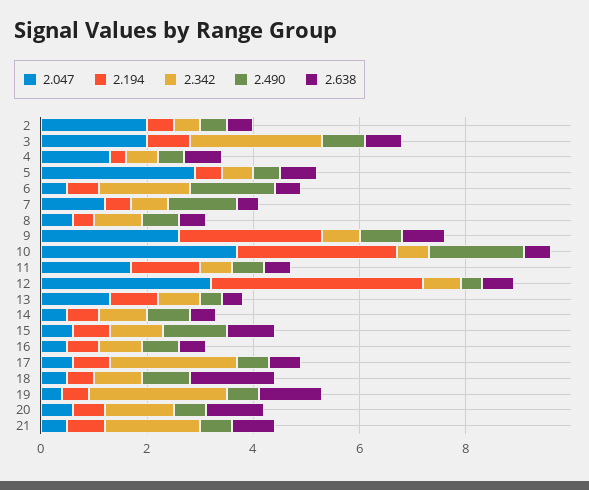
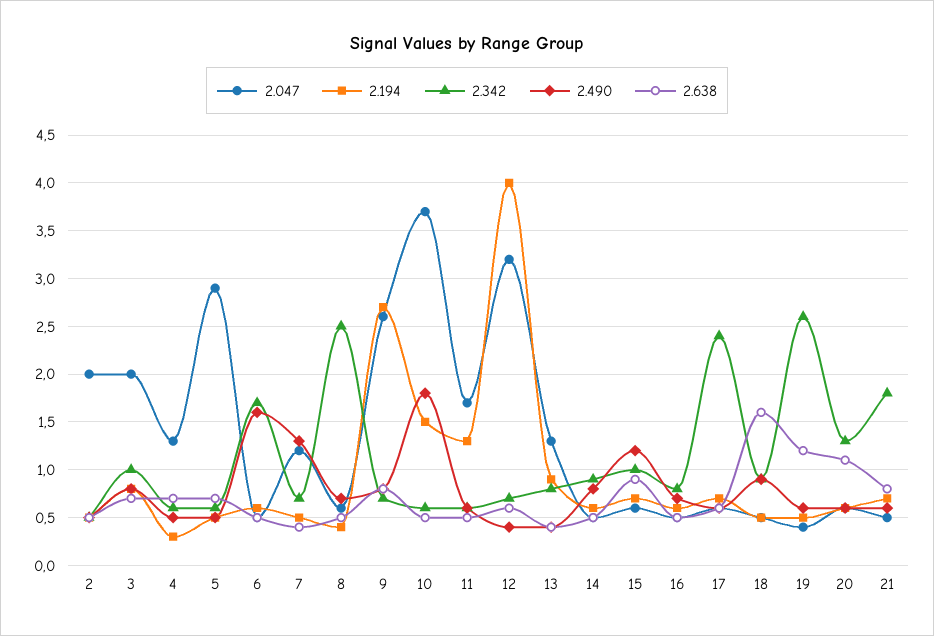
  {
    "2.047": {
      "2": 2,
      "3": 2,
      "4": 1.3,
      "5": 2.9,
      "6": 0.5,
      "7": 1.2,
      "8": 0.6,
      "9": 2.6,
      "10": 3.7,
      "11": 1.7,
      "12": 3.2,
      "13": 1.3,
      "14": 0.5,
      "15": 0.6,
      "16": 0.5,
      "17": 0.6,
      "18": 0.5,
      "19": 0.4,
      "20": 0.6,
      "21": 0.5
    },
    "2.194": {
      "2": 0.5,
      "3": 0.8,
      "4": 0.3,
      "5": 0.5,
      "6": 0.6,
      "7": 0.5,
      "8": 0.4,
      "9": 2.7,
-     "10": 3,
+     "10": 1.5,
      "11": 1.3,
      "12": 4,
      "13": 0.9,
      "14": 0.6,
      "15": 0.7,
      "16": 0.6,
      "17": 0.7,
      "18": 0.5,
      "19": 0.5,
      "20": 0.6,
      "21": 0.7
    },
    "2.342": {
      "2": 0.5,
-     "3": 2.5,
+     "3": 1,
      "4": 0.6,
      "5": 0.6,
      "6": 1.7,
      "7": 0.7,
-     "8": 1,
+     "8": 2.5,
      "9": 0.7,
      "10": 0.6,
      "11": 0.6,
      "12": 0.7,
      "13": 0.8,
      "14": 0.9,
      "15": 1,
      "16": 0.8,
      "17": 2.4,
      "18": 0.9,
      "19": 2.6,
      "20": 1.3,
      "21": 1.8
    },
    "2.490": {
      "2": 0.5,
      "3": 0.8,
      "4": 0.5,
      "5": 0.5,
      "6": 1.6,
      "7": 1.3,
      "8": 0.7,
      "9": 0.8,
      "10": 1.8,
      "11": 0.6,
      "12": 0.4,
      "13": 0.4,
      "14": 0.8,
      "15": 1.2,
      "16": 0.7,
      "17": 0.6,
      "18": 0.9,
      "19": 0.6,
      "20": 0.6,
      "21": 0.6
    },
    "2.638": {
      "2": 0.5,
      "3": 0.7,
      "4": 0.7,
      "5": 0.7,
      "6": 0.5,
      "7": 0.4,
      "8": 0.5,
      "9": 0.8,
      "10": 0.5,
      "11": 0.5,
      "12": 0.6,
      "13": 0.4,
      "14": 0.5,
      "15": 0.9,
      "16": 0.5,
      "17": 0.6,
      "18": 1.6,
      "19": 1.2,
      "20": 1.1,
      "21": 0.8
    }
  }

